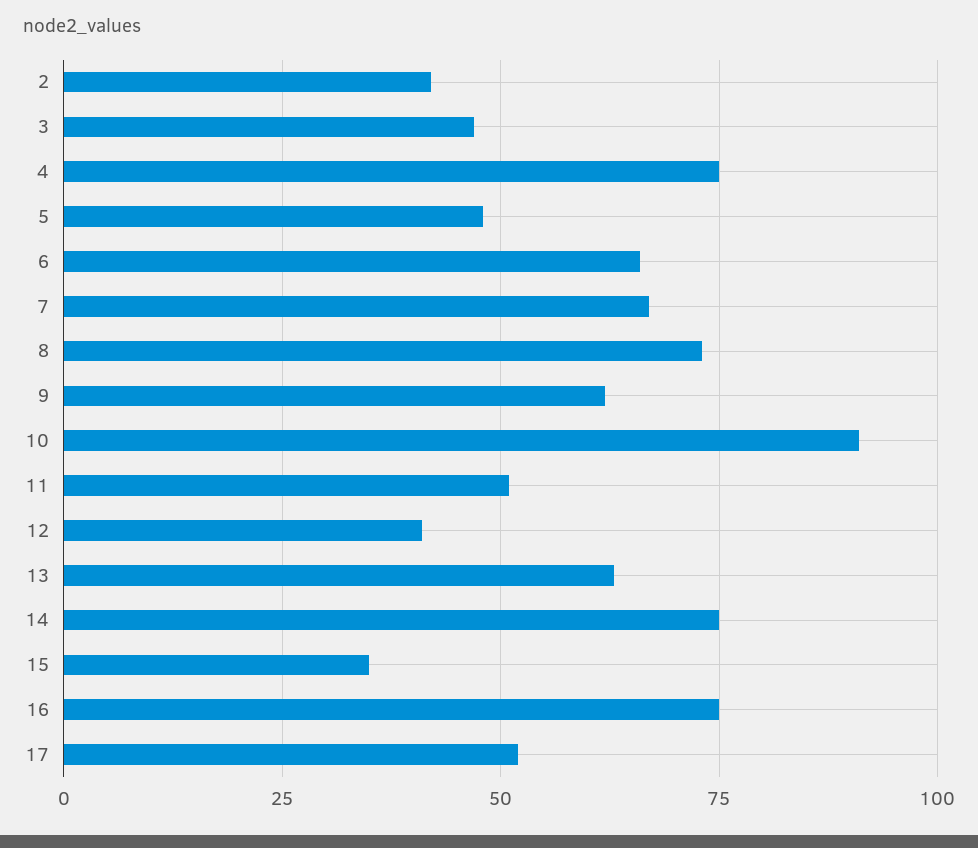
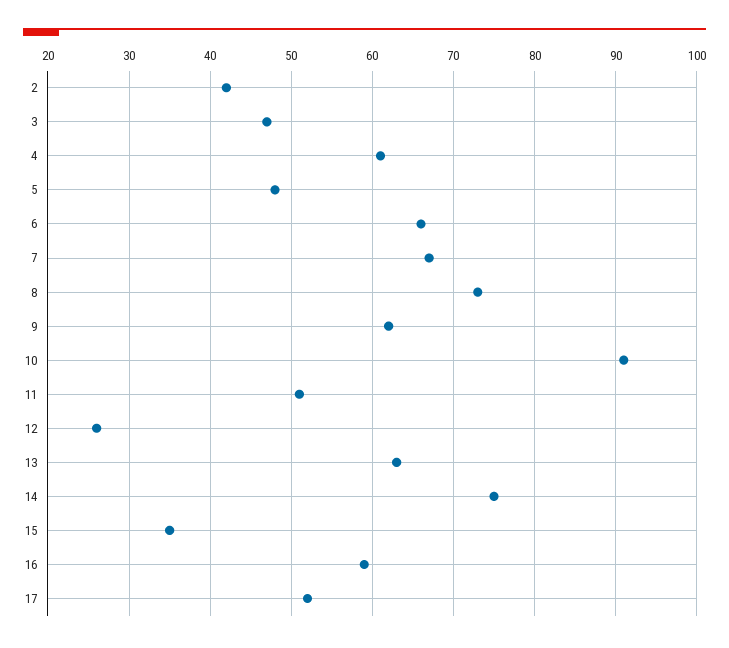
  {
    "2": 42,
    "3": 47,
-   "4": 75,
+   "4": 61,
    "5": 48,
    "6": 66,
    "7": 67,
    "8": 73,
    "9": 62,
    "10": 91,
    "11": 51,
-   "12": 40,
+   "12": 26,
    "13": 63,
    "14": 75,
    "15": 35,
-   "16": 75,
+   "16": 59,
    "17": 52
  }

